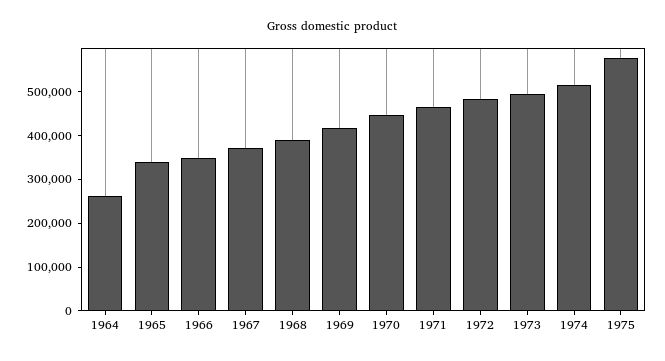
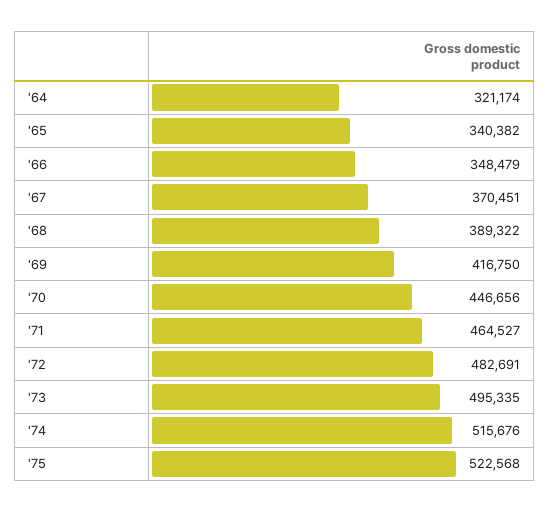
  {
-   "1964": 260000,
+   "1964": 321174,
    "1965": 340382,
    "1966": 348479,
    "1967": 370451,
    "1968": 389322,
    "1969": 416750,
    "1970": 446656,
    "1971": 464527,
    "1972": 482691,
    "1973": 495335,
    "1974": 515676,
-   "1975": 580000
+   "1975": 522568
  }

